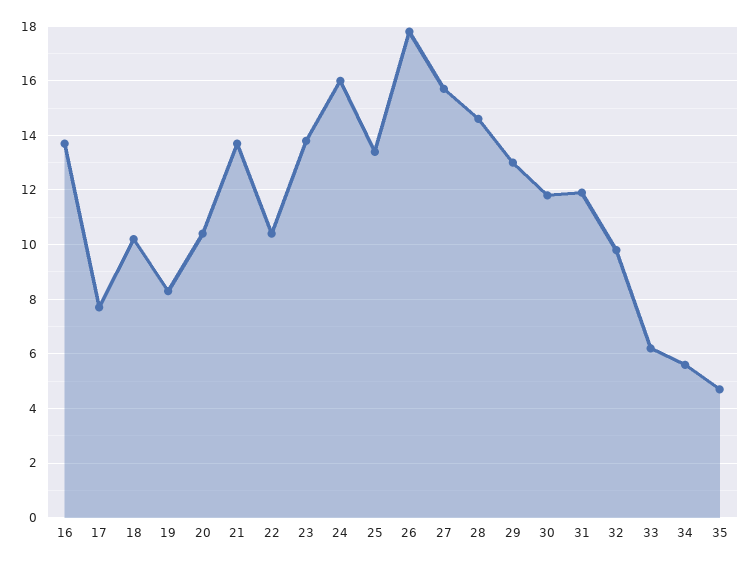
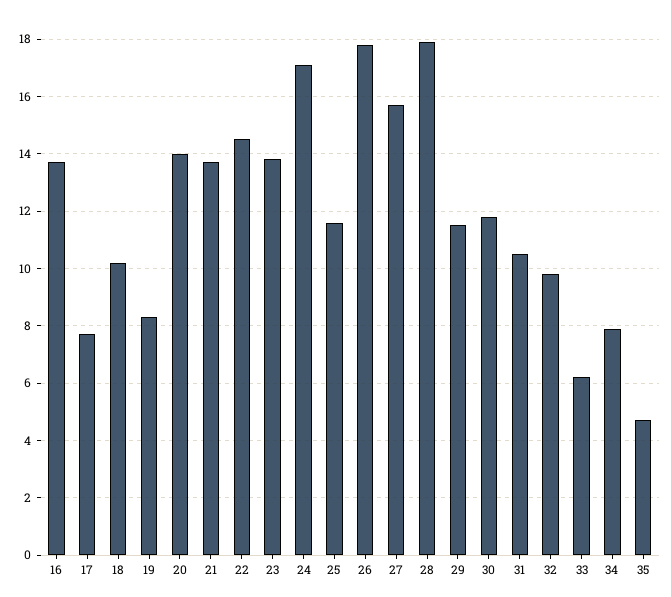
  {
    "16": 13.5,
    "17": 7.5,
    "18": 10,
    "19": 8.5,
-   "20": 10.5,
+   "20": 14,
    "21": 13.5,
-   "22": 10.5,
+   "22": 14.5,
    "23": 14,
-   "24": 16,
+   "24": 17,
-   "25": 13.5,
+   "25": 11.5,
    "26": 18,
    "27": 15.5,
-   "28": 14.5,
+   "28": 18,
-   "29": 13,
+   "29": 11.5,
    "30": 12,
-   "31": 12,
+   "31": 10.5,
    "32": 10,
    "33": 6,
-   "34": 5.5,
+   "34": 8,
    "35": 4.5
  }

